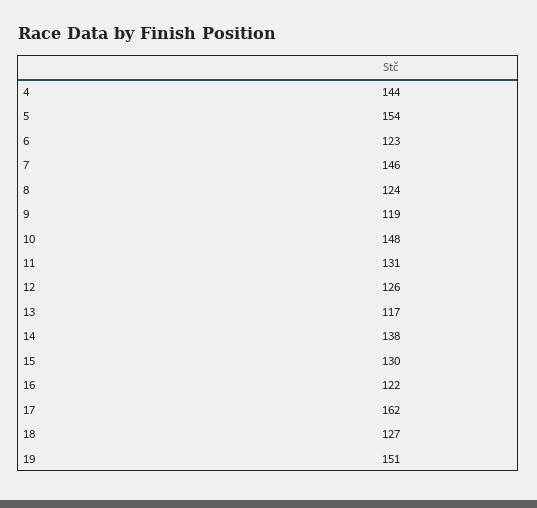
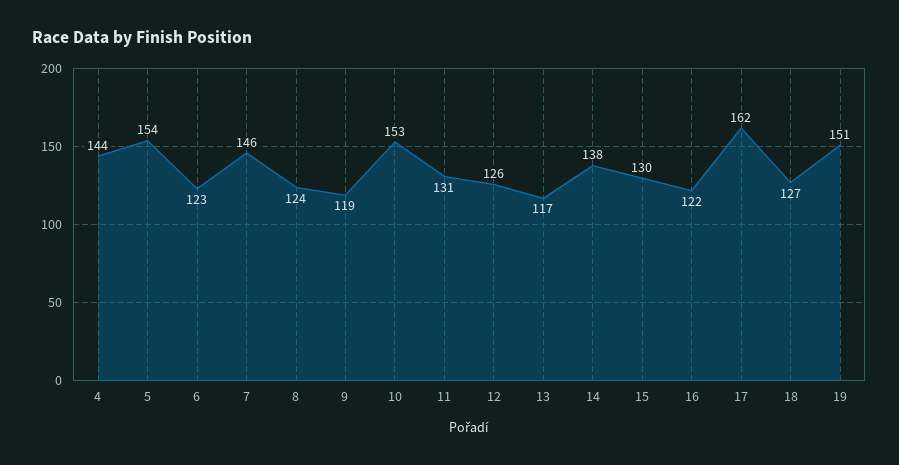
  {
    "4": 144,
    "5": 154,
    "6": 123,
    "7": 146,
    "8": 124,
    "9": 119,
-   "10": 148,
+   "10": 153,
    "11": 131,
    "12": 126,
    "13": 117,
    "14": 138,
    "15": 130,
    "16": 122,
    "17": 162,
    "18": 127,
    "19": 151
  }

